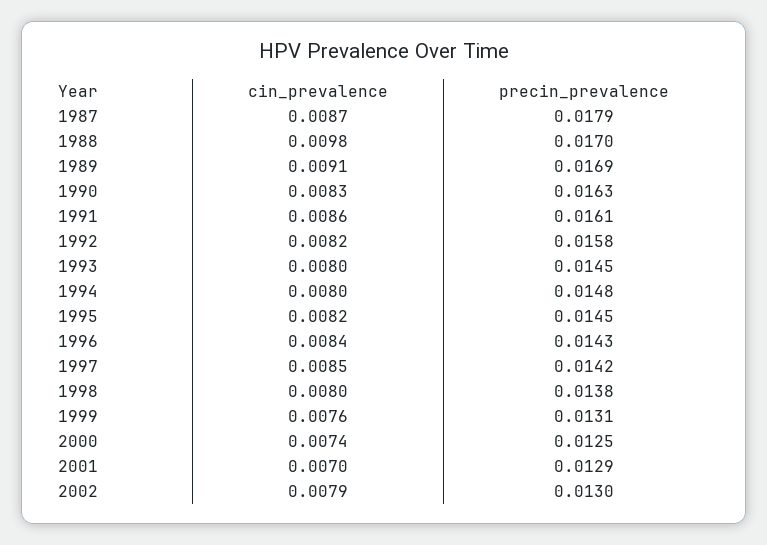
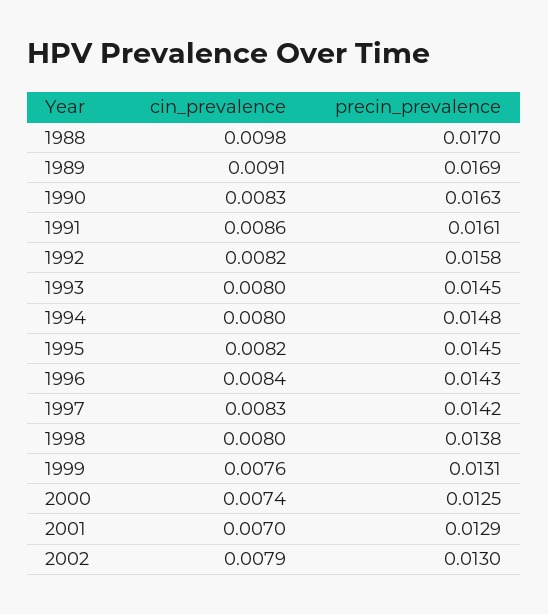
  {
    "cin_prevalence": {
-     "1987": 0.0087,
      "1988": 0.0098,
      "1989": 0.0091,
      "1990": 0.0083,
      "1991": 0.0086,
      "1992": 0.0082,
      "1993": 0.008,
      "1994": 0.008,
      "1995": 0.0082,
      "1996": 0.0084,
-     "1997": 0.0085,
+     "1997": 0.0083,
      "1998": 0.008,
      "1999": 0.0076,
      "2000": 0.0074,
      "2001": 0.007,
      "2002": 0.0079
    },
    "precin_prevalence": {
-     "1987": 0.0179,
      "1988": 0.017,
      "1989": 0.0169,
      "1990": 0.0163,
      "1991": 0.0161,
      "1992": 0.0158,
      "1993": 0.0145,
      "1994": 0.0148,
      "1995": 0.0145,
      "1996": 0.0143,
      "1997": 0.0142,
      "1998": 0.0138,
      "1999": 0.0131,
      "2000": 0.0125,
      "2001": 0.0129,
      "2002": 0.013
    }
  }

